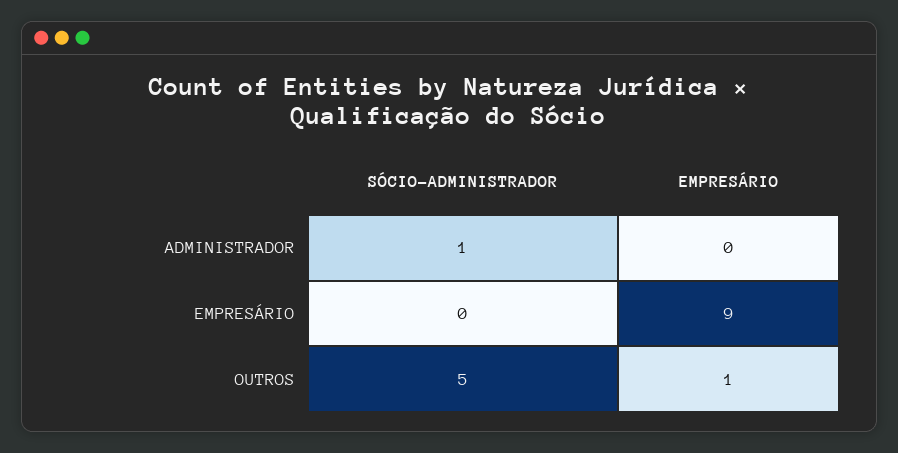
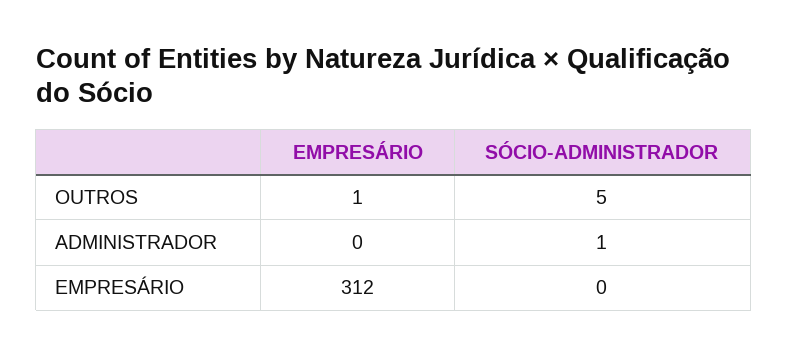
  {
    "SÓCIO-ADMINISTRADOR": {
      "ADMINISTRADOR": 1,
      "EMPRESÁRIO": 0,
      "OUTROS": 5
    },
    "EMPRESÁRIO": {
      "ADMINISTRADOR": 0,
-     "EMPRESÁRIO": 9,
+     "EMPRESÁRIO": 312,
      "OUTROS": 1
    }
  }

